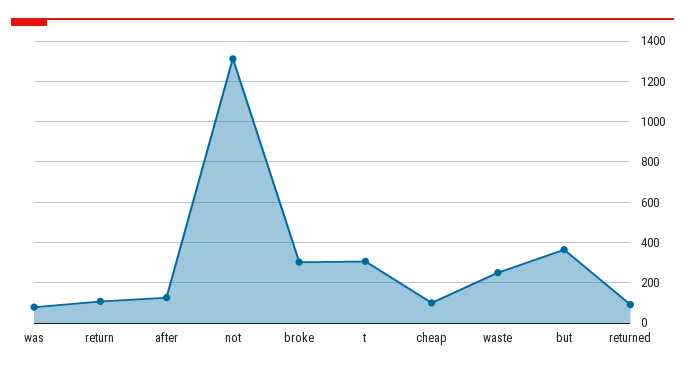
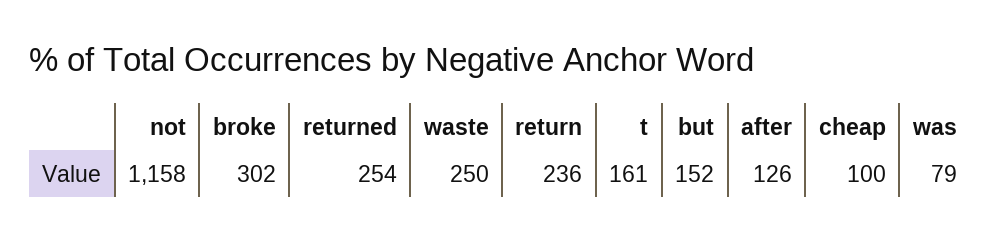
  {
    "was": 79,
-   "return": 100,
+   "return": 236,
    "after": 126,
-   "not": 1300,
+   "not": 1158,
    "broke": 302,
-   "t": 300,
+   "t": 161,
    "cheap": 100,
    "waste": 250,
-   "but": 350,
+   "but": 152,
-   "returned": 100
+   "returned": 254
  }

